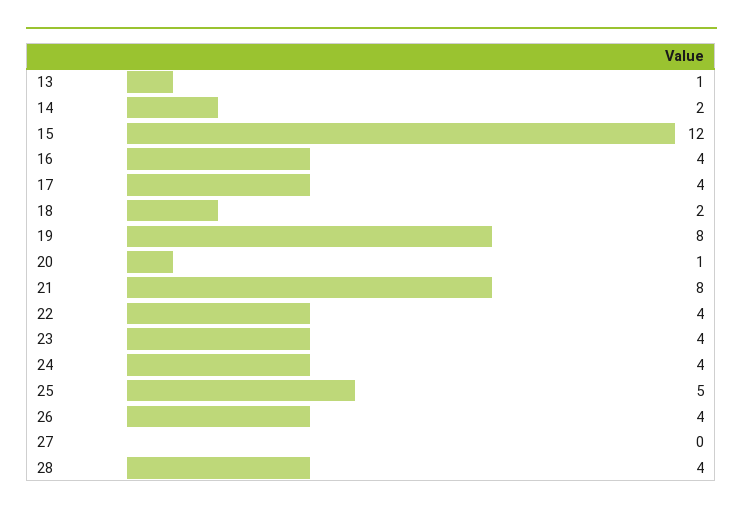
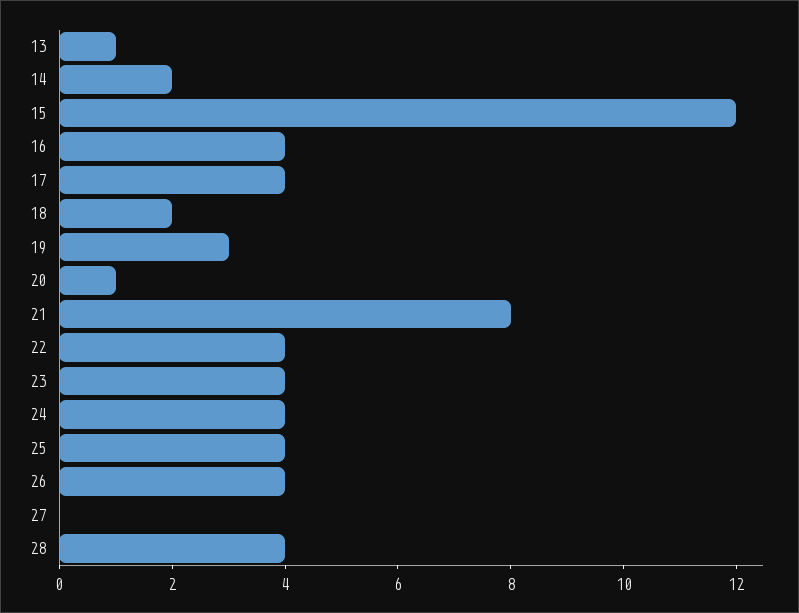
  {
    "13": 1,
    "14": 2,
    "15": 12,
    "16": 4,
    "17": 4,
    "18": 2,
-   "19": 8,
+   "19": 3,
    "20": 1,
    "21": 8,
    "22": 4,
    "23": 4,
    "24": 4,
-   "25": 5,
+   "25": 4,
    "26": 4,
    "27": 0,
    "28": 4
  }

